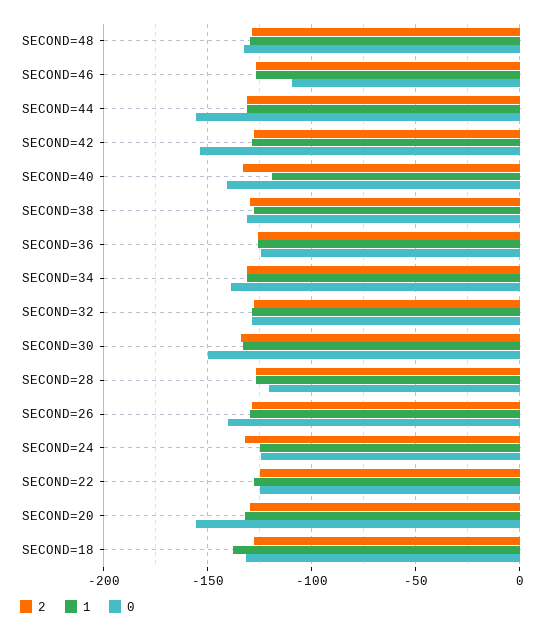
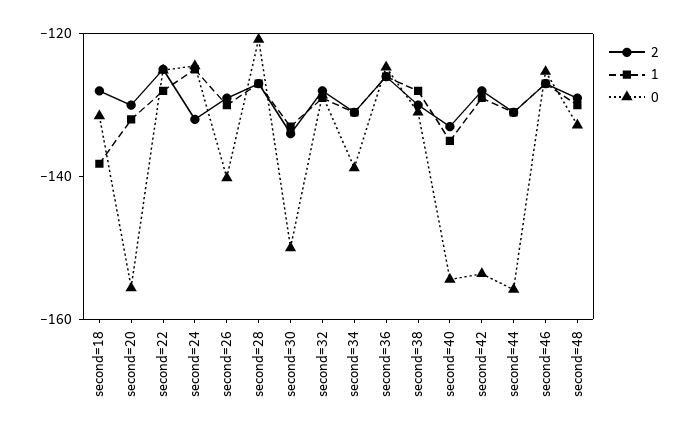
  {
    "2": {
      "SECOND=48": -130,
      "SECOND=46": -125,
      "SECOND=44": -130,
      "SECOND=42": -130,
      "SECOND=40": -135,
      "SECOND=38": -130,
      "SECOND=36": -125,
      "SECOND=34": -130,
      "SECOND=32": -130,
      "SECOND=30": -135,
      "SECOND=28": -125,
      "SECOND=26": -130,
      "SECOND=24": -130,
      "SECOND=22": -125,
      "SECOND=20": -130,
      "SECOND=18": -130
    },
    "1": {
      "SECOND=48": -130,
      "SECOND=46": -125,
      "SECOND=44": -130,
      "SECOND=42": -130,
-     "SECOND=40": -120,
+     "SECOND=40": -135,
      "SECOND=38": -130,
      "SECOND=36": -125,
      "SECOND=34": -130,
      "SECOND=32": -130,
      "SECOND=30": -135,
      "SECOND=28": -125,
      "SECOND=26": -130,
      "SECOND=24": -125,
      "SECOND=22": -130,
      "SECOND=20": -130,
      "SECOND=18": -140
    },
    "0": {
      "SECOND=48": -135,
-     "SECOND=46": -110,
+     "SECOND=46": -125,
      "SECOND=44": -155,
      "SECOND=42": -155,
-     "SECOND=40": -140,
+     "SECOND=40": -155,
      "SECOND=38": -130,
      "SECOND=36": -125,
      "SECOND=34": -140,
      "SECOND=32": -130,
      "SECOND=30": -150,
      "SECOND=28": -120,
      "SECOND=26": -140,
      "SECOND=24": -125,
      "SECOND=22": -125,
      "SECOND=20": -155,
      "SECOND=18": -130
    }
  }

